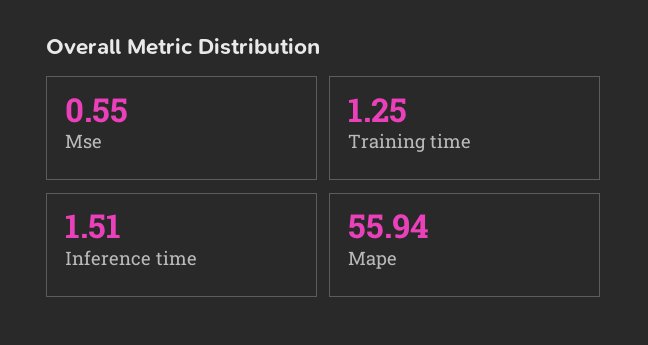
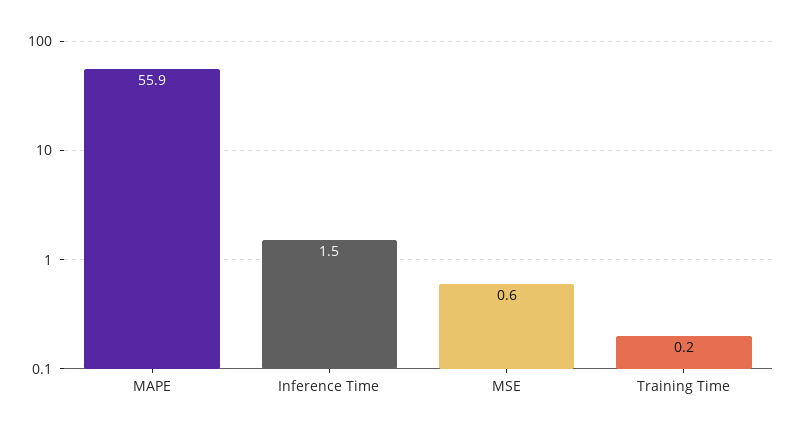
  {
    "Mse": 0.55,
-   "Training time": 1.25,
+   "Training time": 0.2,
    "Inference time": 1.51,
    "Mape": 55.94
  }

